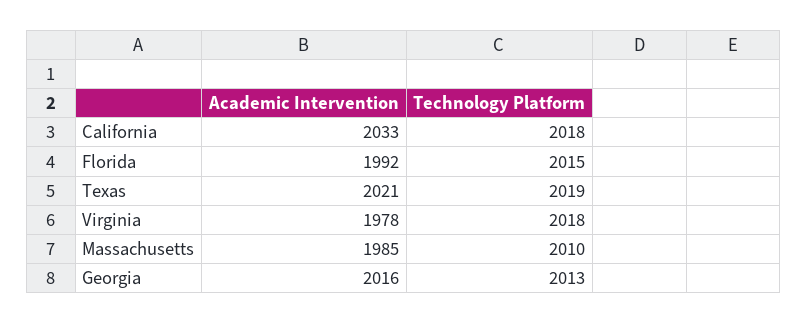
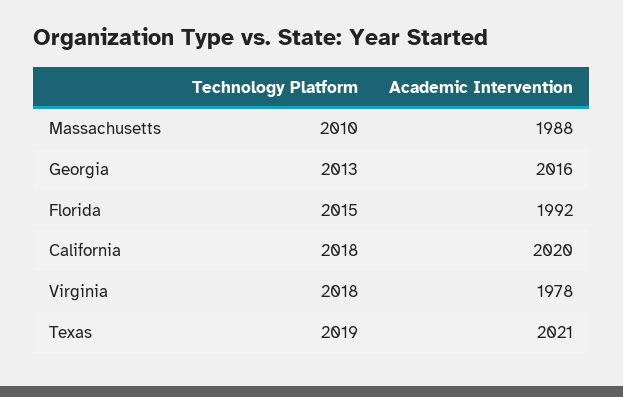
  {
    "Academic Intervention": {
-     "California": 2033,
+     "California": 2020,
      "Florida": 1992,
      "Texas": 2021,
      "Virginia": 1978,
-     "Massachusetts": 1985,
+     "Massachusetts": 1988,
      "Georgia": 2016
    },
    "Technology Platform": {
      "California": 2018,
      "Florida": 2015,
      "Texas": 2019,
      "Virginia": 2018,
      "Massachusetts": 2010,
      "Georgia": 2013
    }
  }

